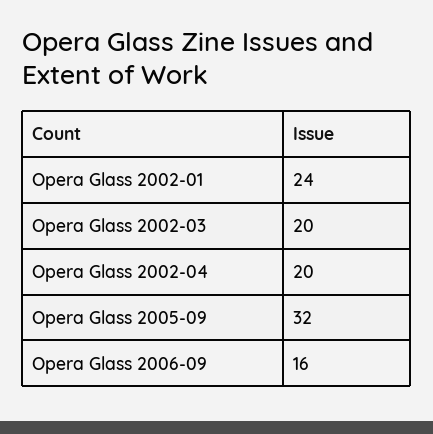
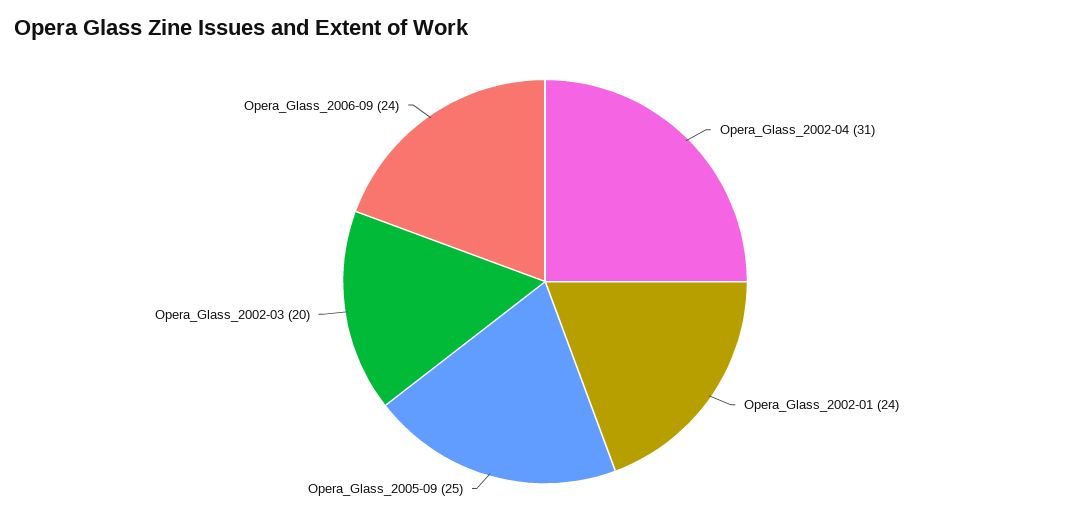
  {
    "Opera Glass 2002-01": 24,
    "Opera Glass 2002-03": 20,
-   "Opera Glass 2002-04": 20,
+   "Opera Glass 2002-04": 31,
-   "Opera Glass 2005-09": 32,
+   "Opera Glass 2005-09": 25,
-   "Opera Glass 2006-09": 16
+   "Opera Glass 2006-09": 24
  }

